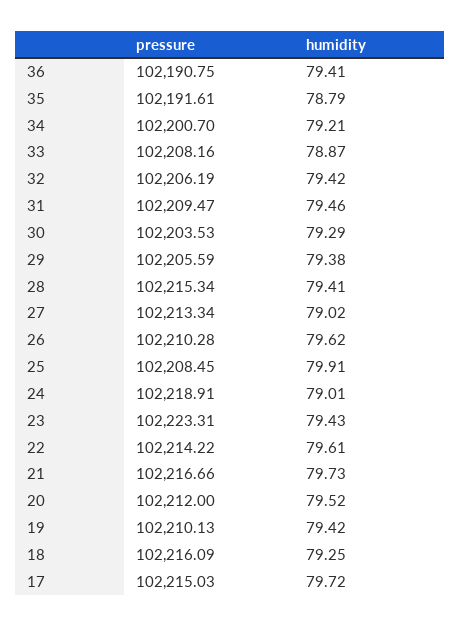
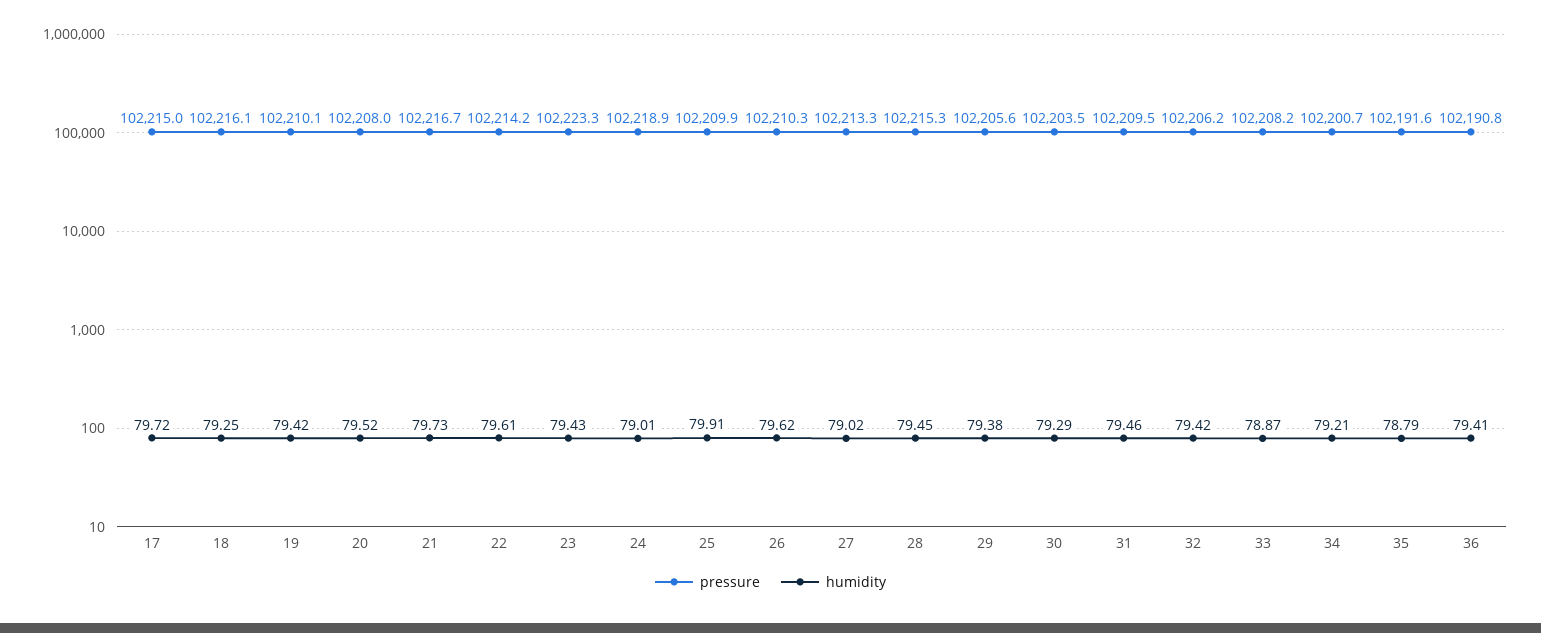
  {
    "pressure": {
      "36": 102190.75,
      "35": 102191.61,
      "34": 102200.7,
      "33": 102208.16,
      "32": 102206.19,
      "31": 102209.47,
      "30": 102203.53,
      "29": 102205.59,
      "28": 102215.34,
      "27": 102213.34,
      "26": 102210.28,
-     "25": 102208.45,
+     "25": 102209.9,
      "24": 102218.91,
      "23": 102223.31,
      "22": 102214.22,
      "21": 102216.66,
-     "20": 102212,
+     "20": 102208,
      "19": 102210.13,
      "18": 102216.09,
      "17": 102215.03
    },
    "humidity": {
      "36": 79.41,
      "35": 78.79,
      "34": 79.21,
      "33": 78.87,
      "32": 79.42,
      "31": 79.46,
      "30": 79.29,
      "29": 79.38,
-     "28": 79.41,
+     "28": 79.45,
      "27": 79.02,
      "26": 79.62,
      "25": 79.91,
      "24": 79.01,
      "23": 79.43,
      "22": 79.61,
      "21": 79.73,
      "20": 79.52,
      "19": 79.42,
      "18": 79.25,
      "17": 79.72
    }
  }

